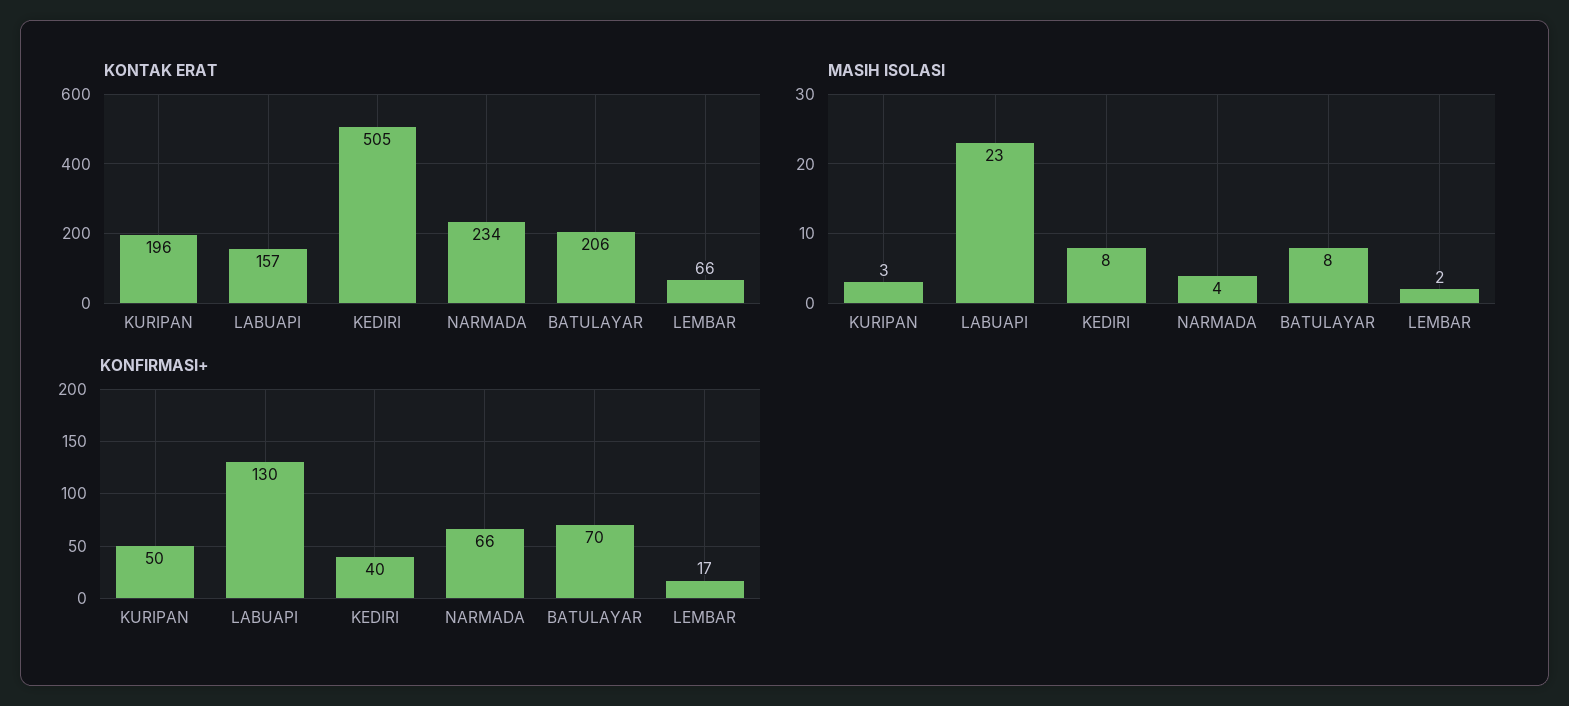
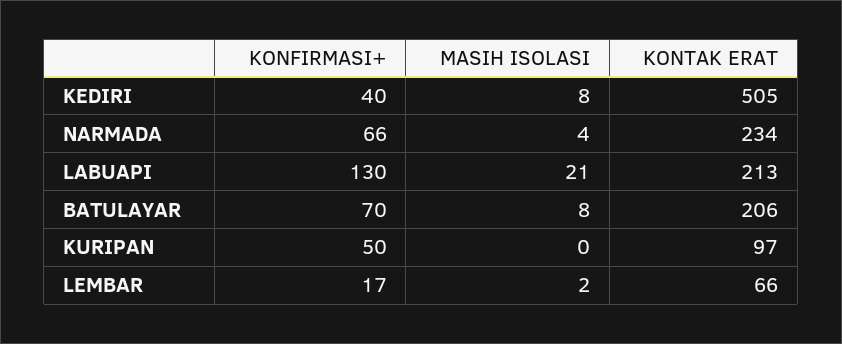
  {
    "KONTAK ERAT": {
-     "KURIPAN": 196,
+     "KURIPAN": 97,
-     "LABUAPI": 157,
+     "LABUAPI": 213,
      "KEDIRI": 505,
      "NARMADA": 234,
      "BATULAYAR": 206,
      "LEMBAR": 66
    },
    "MASIH ISOLASI": {
-     "KURIPAN": 3,
+     "KURIPAN": 0,
-     "LABUAPI": 23,
+     "LABUAPI": 21,
      "KEDIRI": 8,
      "NARMADA": 4,
      "BATULAYAR": 8,
      "LEMBAR": 2
    },
    "KONFIRMASI+": {
      "KURIPAN": 50,
      "LABUAPI": 130,
      "KEDIRI": 40,
      "NARMADA": 66,
      "BATULAYAR": 70,
      "LEMBAR": 17
    }
  }

